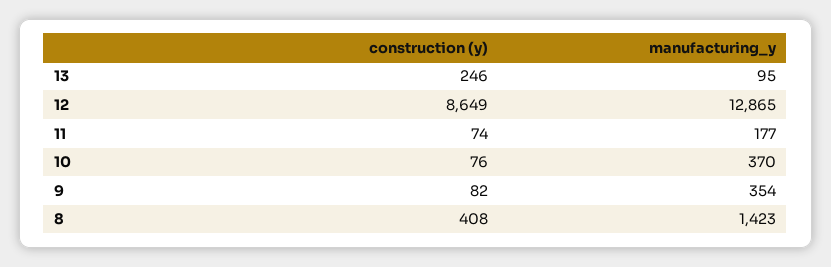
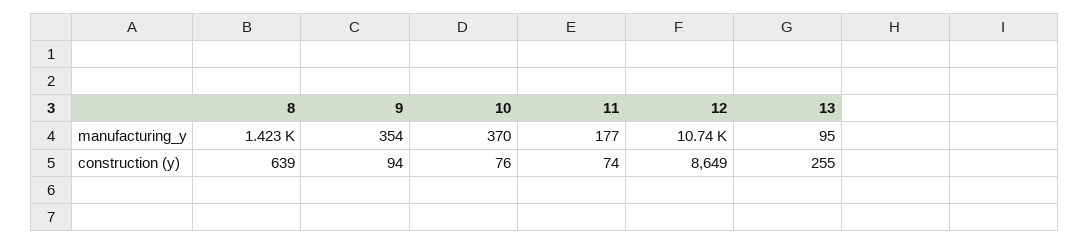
  {
    "construction (y)": {
-     "13": 246,
+     "13": 255,
      "12": 8649,
      "11": 74,
      "10": 76,
-     "9": 82,
+     "9": 94,
-     "8": 408
+     "8": 639
    },
    "manufacturing_y": {
      "13": 95,
-     "12": 12865,
+     "12": 10740,
      "11": 177,
      "10": 370,
      "9": 354,
      "8": 1423
    }
  }

